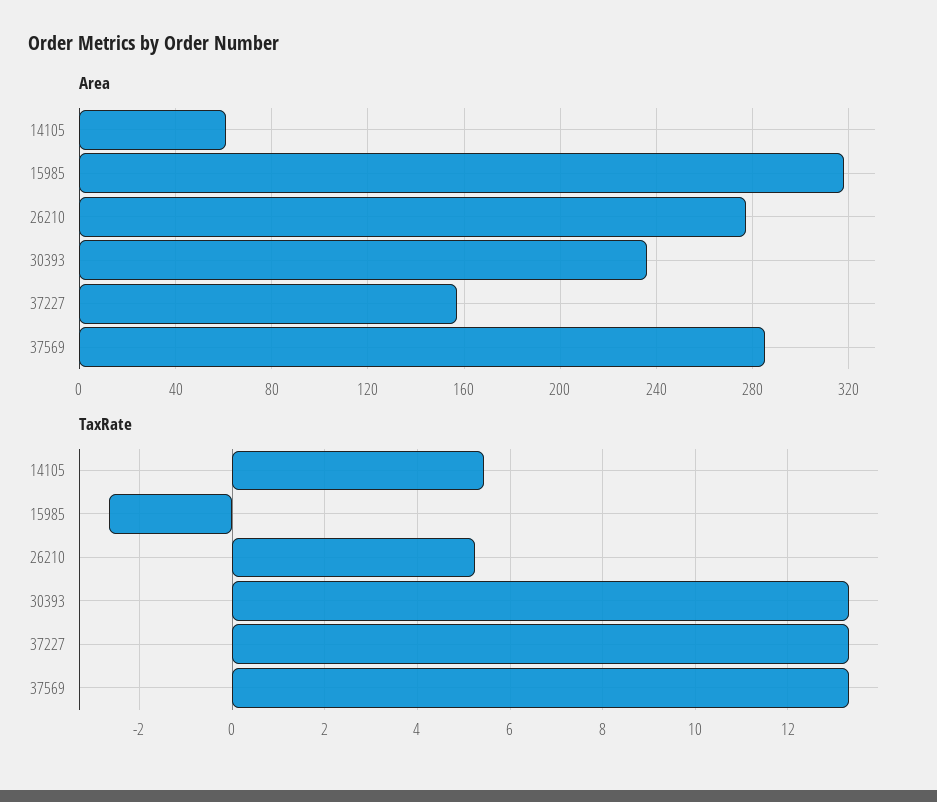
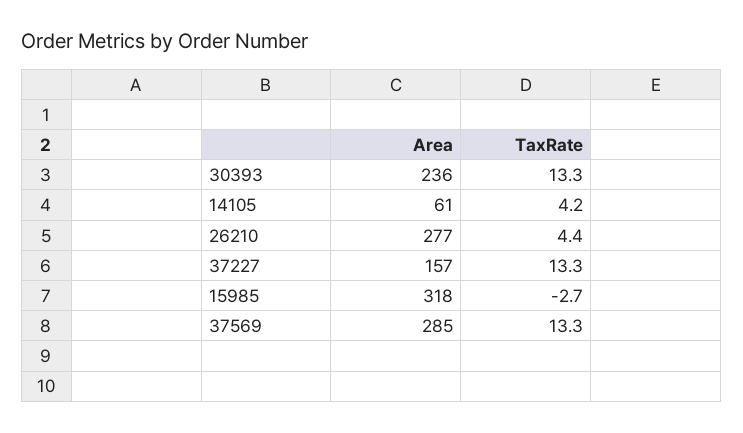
  {
    "Area": {
      "14105": 61,
      "15985": 318,
      "26210": 277,
      "30393": 236,
      "37227": 157,
      "37569": 285
    },
    "TaxRate": {
-     "14105": 5.4,
+     "14105": 4.2,
      "15985": -2.7,
-     "26210": 5.2,
+     "26210": 4.4,
      "30393": 13.3,
      "37227": 13.3,
      "37569": 13.3
    }
  }

